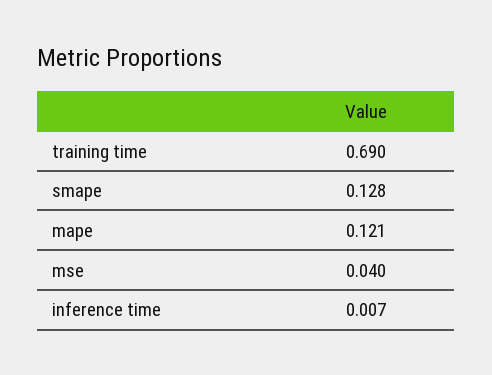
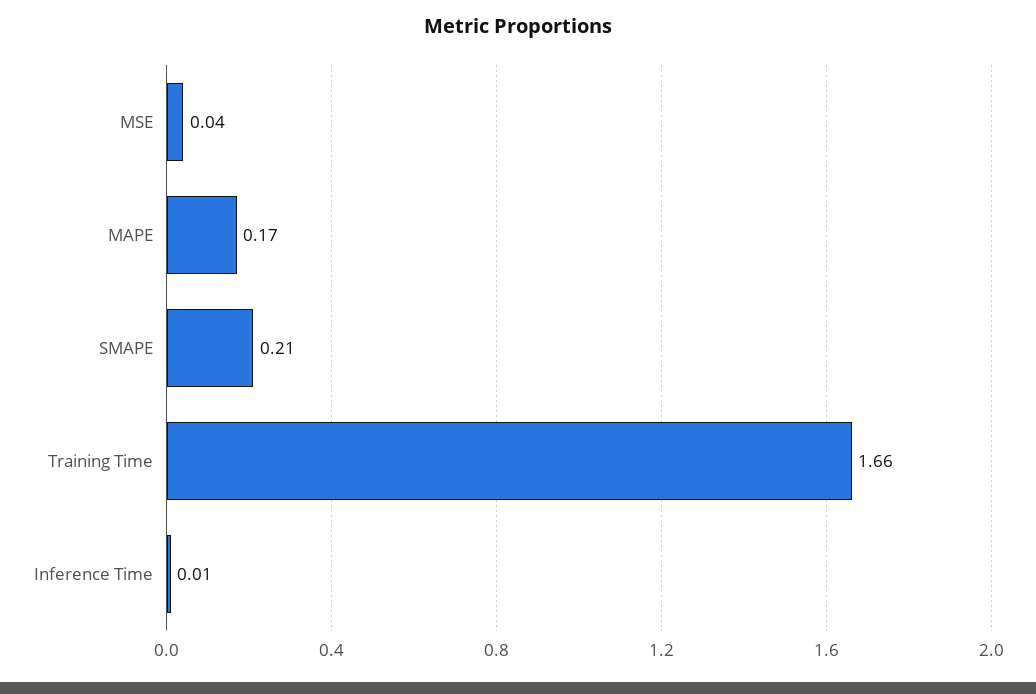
  {
-   "training time": 0.69,
+   "training time": 1.66,
-   "smape": 0.128,
+   "smape": 0.21,
-   "mape": 0.121,
+   "mape": 0.17,
    "mse": 0.04,
    "inference time": 0.007
  }

